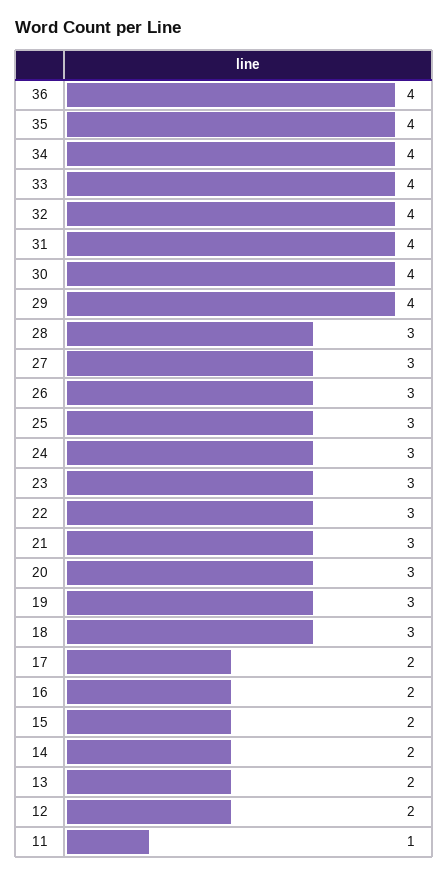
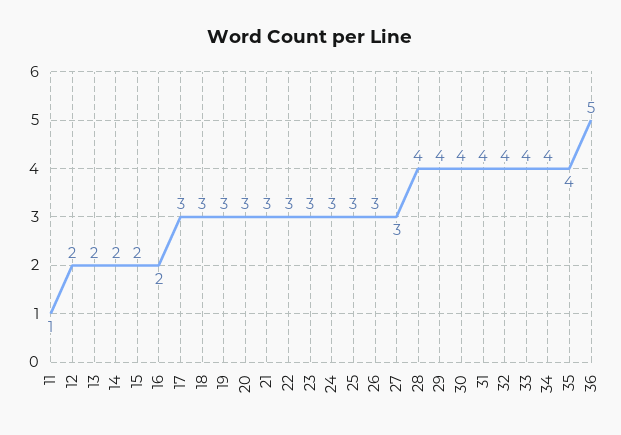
  {
-   "36": 4,
+   "36": 5,
    "35": 4,
    "34": 4,
    "33": 4,
    "32": 4,
    "31": 4,
    "30": 4,
    "29": 4,
-   "28": 3,
+   "28": 4,
    "27": 3,
    "26": 3,
    "25": 3,
    "24": 3,
    "23": 3,
    "22": 3,
    "21": 3,
    "20": 3,
    "19": 3,
    "18": 3,
-   "17": 2,
+   "17": 3,
    "16": 2,
    "15": 2,
    "14": 2,
    "13": 2,
    "12": 2,
    "11": 1
  }

